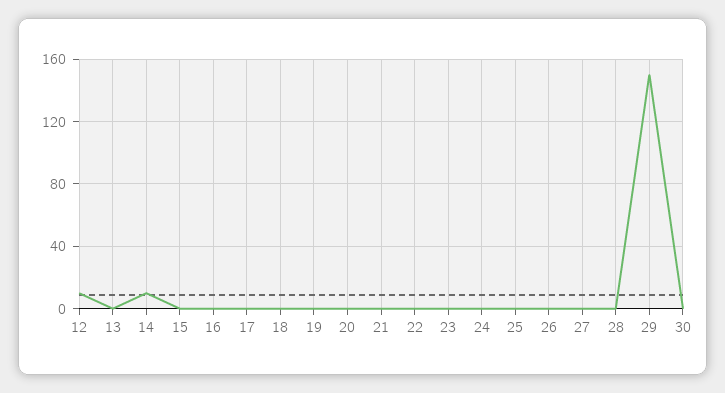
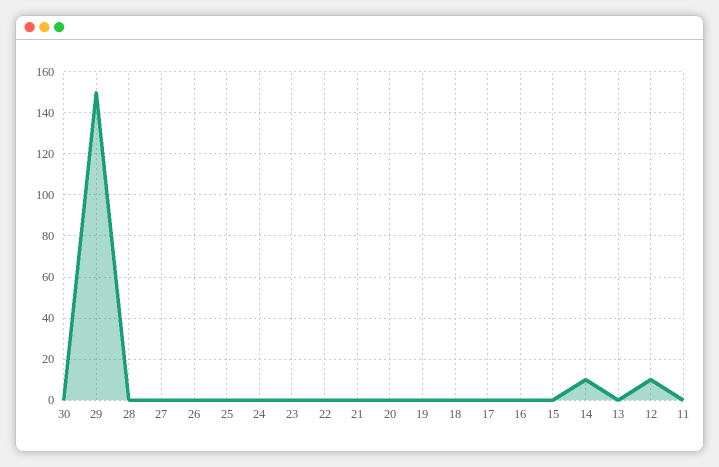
  {
    "12": 10,
    "13": 0,
    "14": 10,
    "15": 0,
    "16": 0,
    "17": 0,
    "18": 0,
    "19": 0,
    "20": 0,
    "21": 0,
    "22": 0,
    "23": 0,
    "24": 0,
    "25": 0,
    "26": 0,
    "27": 0,
    "28": 0,
    "29": 150,
-   "30": 0
+   "30": 0,
+   "11": 0
  }

